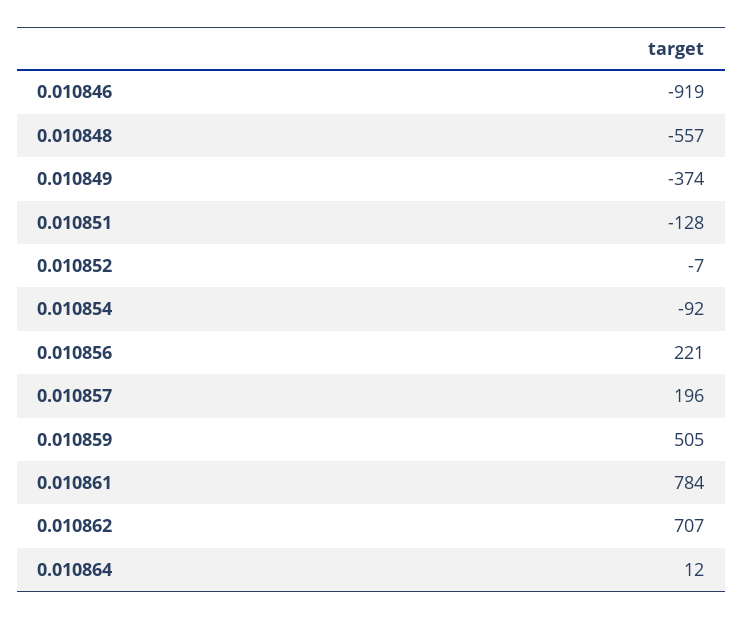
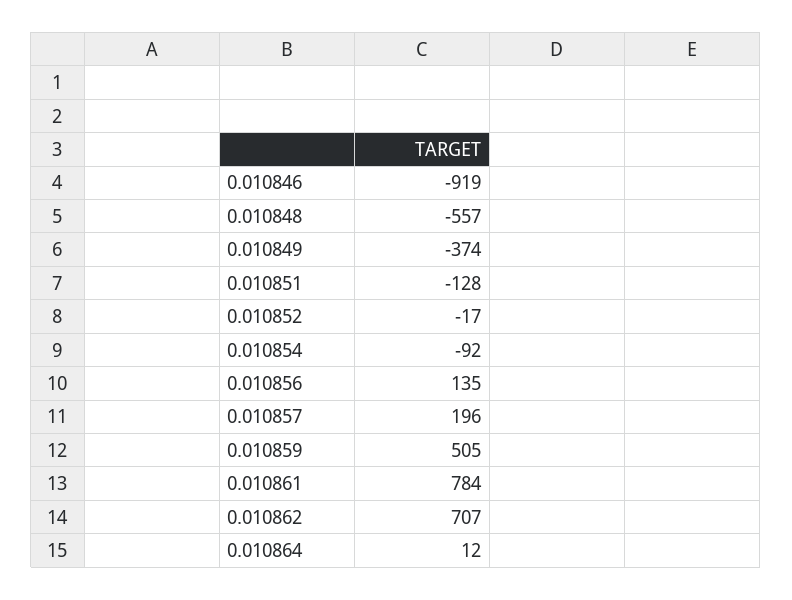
  {
    "0.010846": -919,
    "0.010848": -557,
    "0.010849": -374,
    "0.010851": -128,
-   "0.010852": -7,
+   "0.010852": -17,
    "0.010854": -92,
-   "0.010856": 221,
+   "0.010856": 135,
    "0.010857": 196,
    "0.010859": 505,
    "0.010861": 784,
    "0.010862": 707,
    "0.010864": 12
  }

